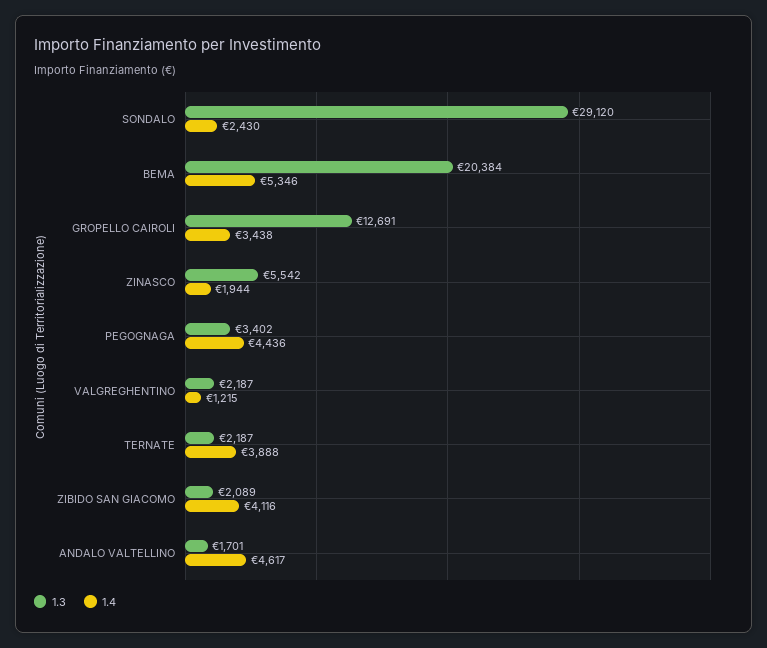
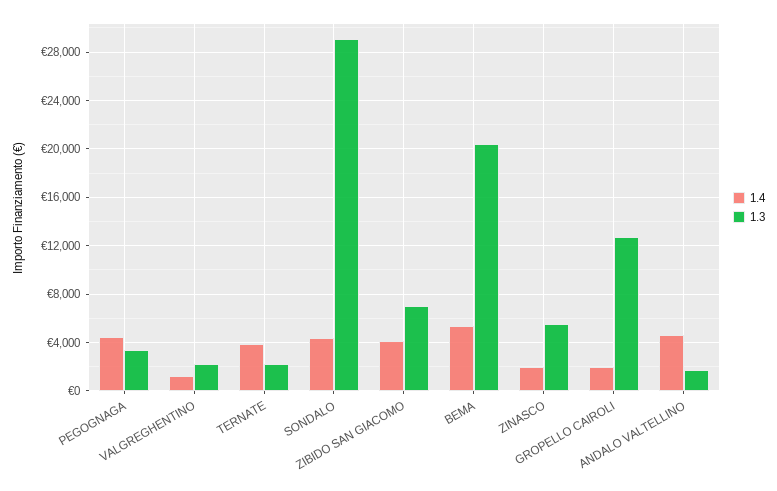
  {
    "1.3": {
      "SONDALO": 29120,
      "BEMA": 20384,
      "GROPELLO CAIROLI": 12691,
      "ZINASCO": 5542,
      "PEGOGNAGA": 3402,
      "VALGREGHENTINO": 2187,
      "TERNATE": 2187,
-     "ZIBIDO SAN GIACOMO": 2089,
+     "ZIBIDO SAN GIACOMO": 7000,
      "ANDALO VALTELLINO": 1701
    },
    "1.4": {
-     "SONDALO": 2430,
+     "SONDALO": 4500,
      "BEMA": 5346,
-     "GROPELLO CAIROLI": 3438,
+     "GROPELLO CAIROLI": 2000,
      "ZINASCO": 1944,
      "PEGOGNAGA": 4436,
      "VALGREGHENTINO": 1215,
      "TERNATE": 3888,
      "ZIBIDO SAN GIACOMO": 4116,
      "ANDALO VALTELLINO": 4617
    }
  }

